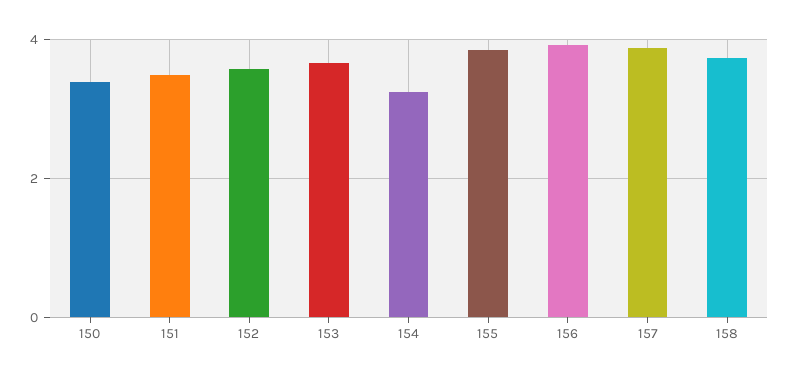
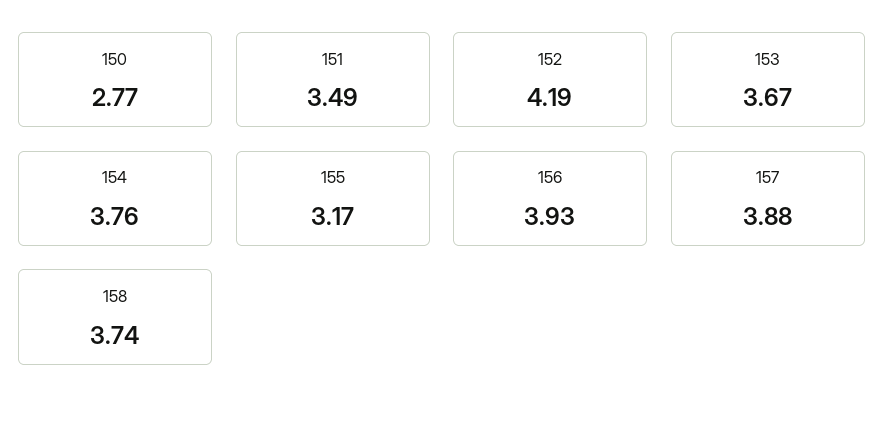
  {
-   "150": 3.4,
+   "150": 2.77,
    "151": 3.49,
-   "152": 3.6,
+   "152": 4.19,
    "153": 3.67,
-   "154": 3.2,
+   "154": 3.76,
-   "155": 3.8,
+   "155": 3.17,
    "156": 3.93,
    "157": 3.88,
    "158": 3.74
  }

